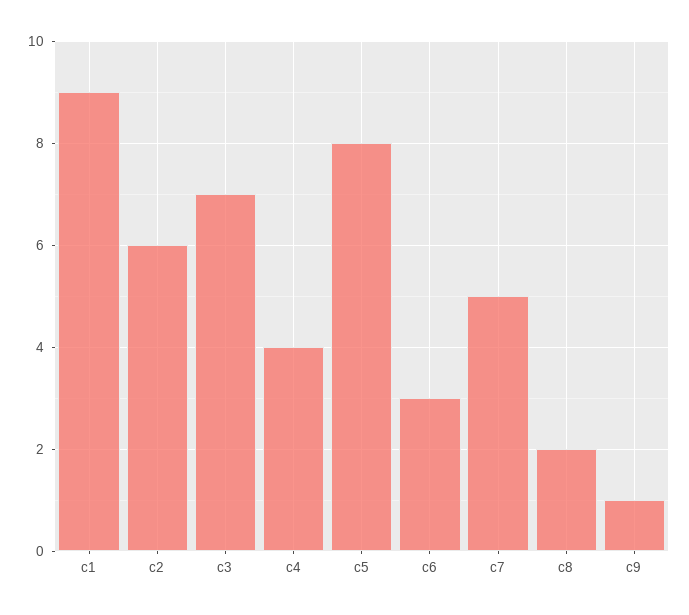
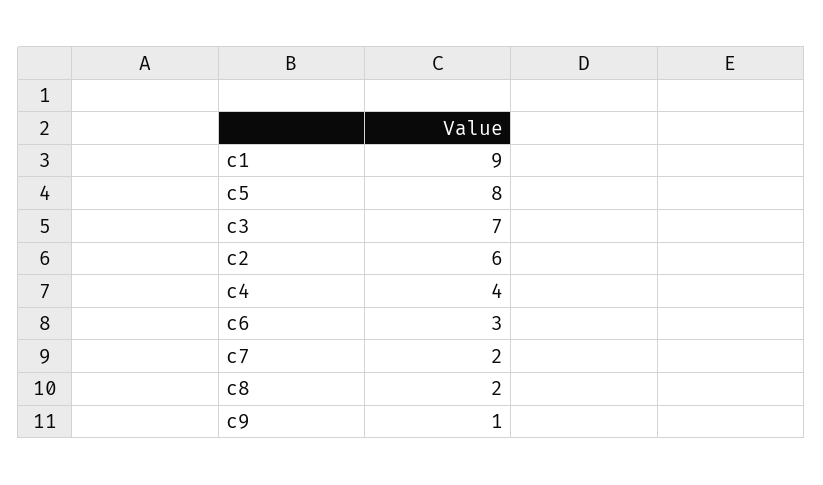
  {
    "c1": 9,
    "c2": 6,
    "c3": 7,
    "c4": 4,
    "c5": 8,
    "c6": 3,
-   "c7": 5,
+   "c7": 2,
    "c8": 2,
    "c9": 1
  }

